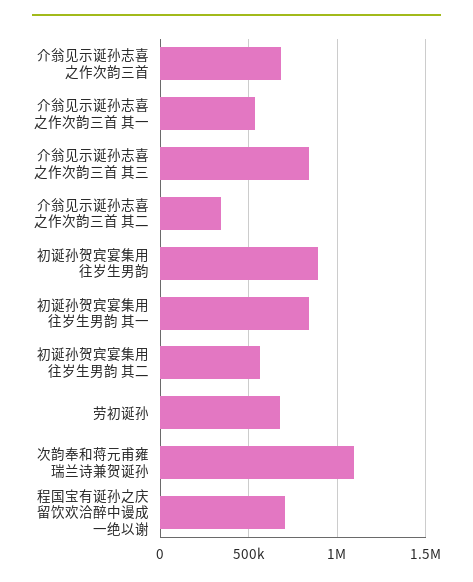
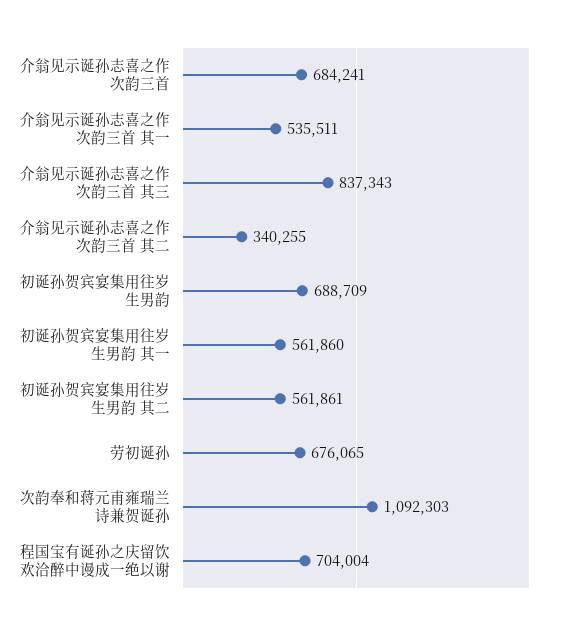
  {
    "介翁见示诞孙志喜之作次韵三首": 684241,
    "介翁见示诞孙志喜之作次韵三首 其一": 535511,
    "介翁见示诞孙志喜之作次韵三首 其三": 837343,
    "介翁见示诞孙志喜之作次韵三首 其二": 340255,
-   "初诞孙贺宾宴集用往岁生男韵": 900000,
+   "初诞孙贺宾宴集用往岁生男韵": 688709,
-   "初诞孙贺宾宴集用往岁生男韵 其一": 850000,
+   "初诞孙贺宾宴集用往岁生男韵 其一": 561860,
    "初诞孙贺宾宴集用往岁生男韵 其二": 561861,
    "劳初诞孙": 676065,
    "次韵奉和蒋元甫雍瑞兰诗兼贺诞孙": 1092303,
    "程国宝有诞孙之庆留饮欢洽醉中谩成一绝以谢": 704004
  }

